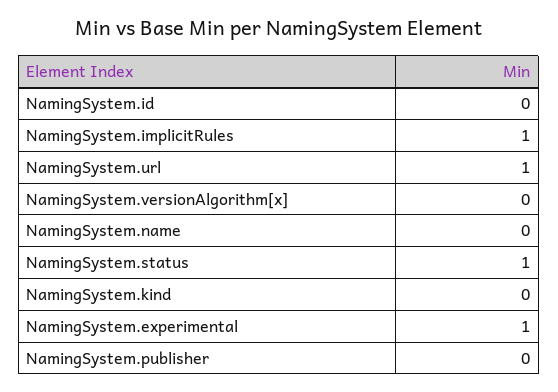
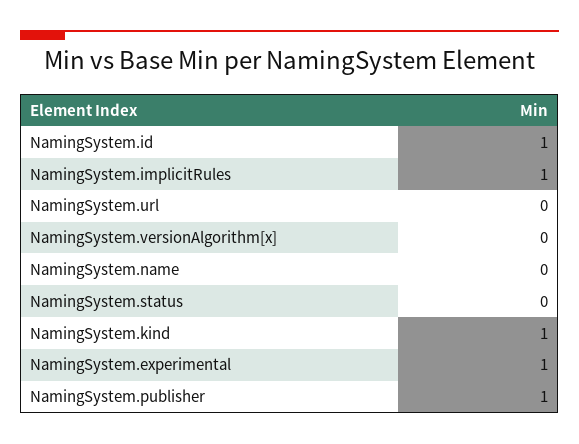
  {
-   "NamingSystem.id": 0,
+   "NamingSystem.id": 1,
    "NamingSystem.implicitRules": 1,
-   "NamingSystem.url": 1,
+   "NamingSystem.url": 0,
    "NamingSystem.versionAlgorithm[x]": 0,
    "NamingSystem.name": 0,
-   "NamingSystem.status": 1,
+   "NamingSystem.status": 0,
-   "NamingSystem.kind": 0,
+   "NamingSystem.kind": 1,
    "NamingSystem.experimental": 1,
-   "NamingSystem.publisher": 0
+   "NamingSystem.publisher": 1
  }

